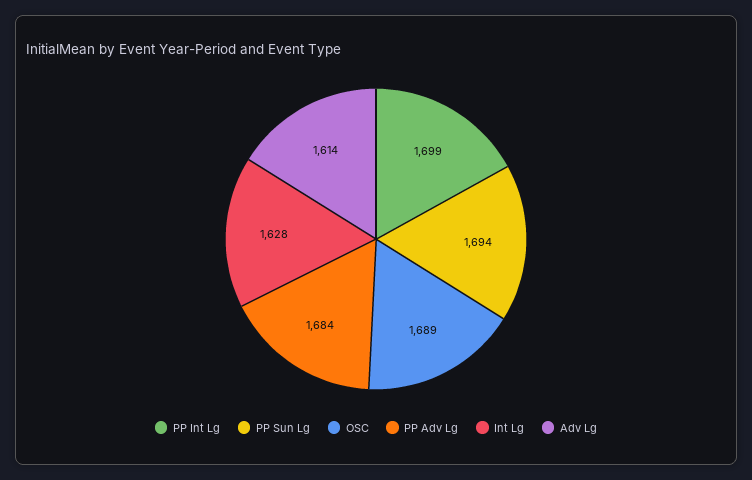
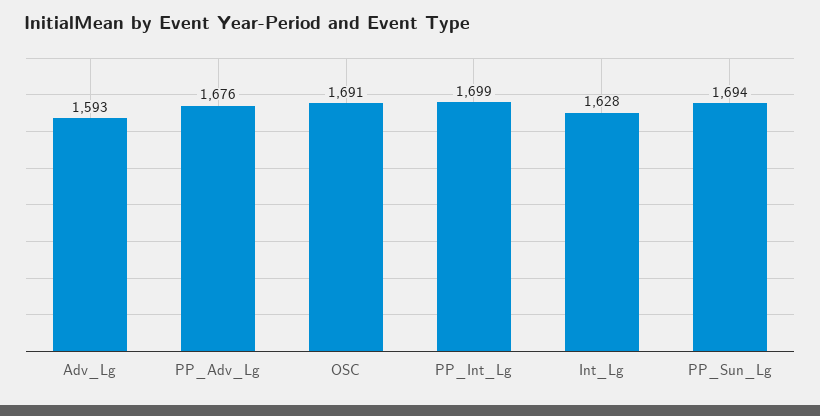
  {
    "PP Int Lg": 1699,
    "PP Sun Lg": 1694,
-   "OSC": 1689,
+   "OSC": 1691,
-   "PP Adv Lg": 1684,
+   "PP Adv Lg": 1676,
    "Int Lg": 1628,
-   "Adv Lg": 1614
+   "Adv Lg": 1593
  }

